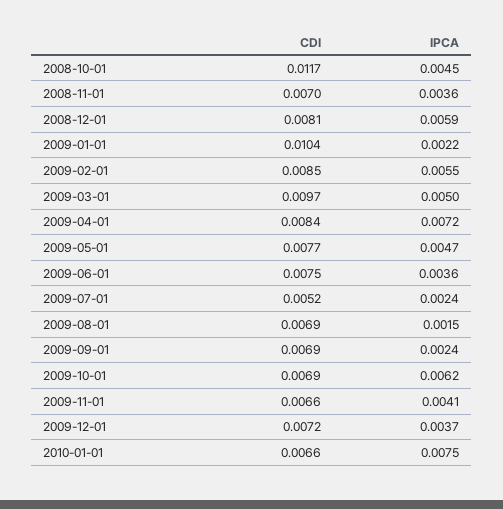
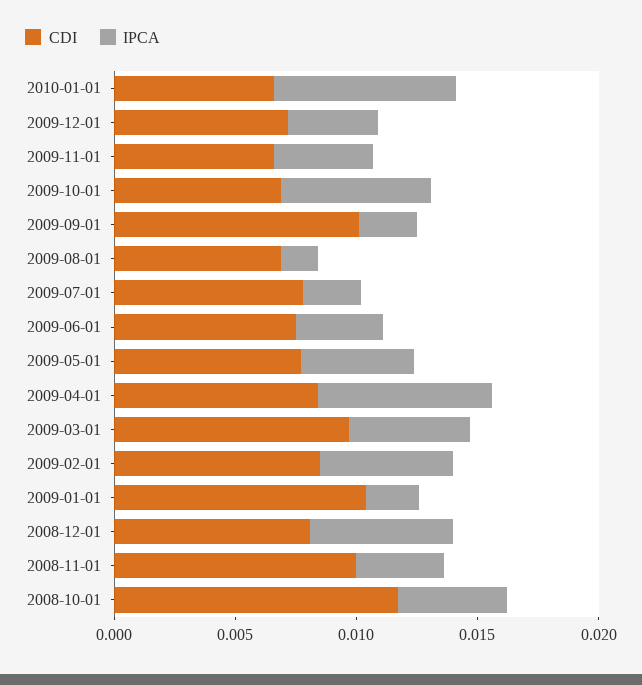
  {
    "CDI": {
      "2008-10-01": 0.0117,
-     "2008-11-01": 0.007,
+     "2008-11-01": 0.01,
      "2008-12-01": 0.0081,
      "2009-01-01": 0.0104,
      "2009-02-01": 0.0085,
      "2009-03-01": 0.0097,
      "2009-04-01": 0.0084,
      "2009-05-01": 0.0077,
      "2009-06-01": 0.0075,
-     "2009-07-01": 0.0052,
+     "2009-07-01": 0.008,
      "2009-08-01": 0.0069,
-     "2009-09-01": 0.0069,
+     "2009-09-01": 0.01,
      "2009-10-01": 0.0069,
      "2009-11-01": 0.0066,
      "2009-12-01": 0.0072,
      "2010-01-01": 0.0066
    },
    "IPCA": {
      "2008-10-01": 0.0045,
      "2008-11-01": 0.0036,
      "2008-12-01": 0.0059,
      "2009-01-01": 0.0022,
      "2009-02-01": 0.0055,
      "2009-03-01": 0.005,
      "2009-04-01": 0.0072,
      "2009-05-01": 0.0047,
      "2009-06-01": 0.0036,
      "2009-07-01": 0.0024,
      "2009-08-01": 0.0015,
      "2009-09-01": 0.0024,
      "2009-10-01": 0.0062,
      "2009-11-01": 0.0041,
      "2009-12-01": 0.0037,
      "2010-01-01": 0.0075
    }
  }

